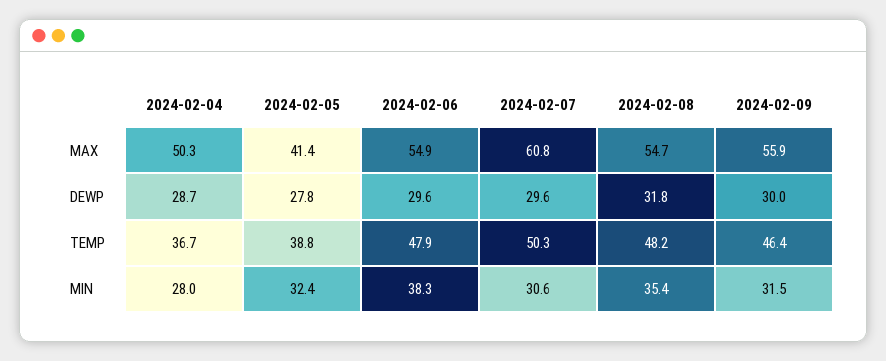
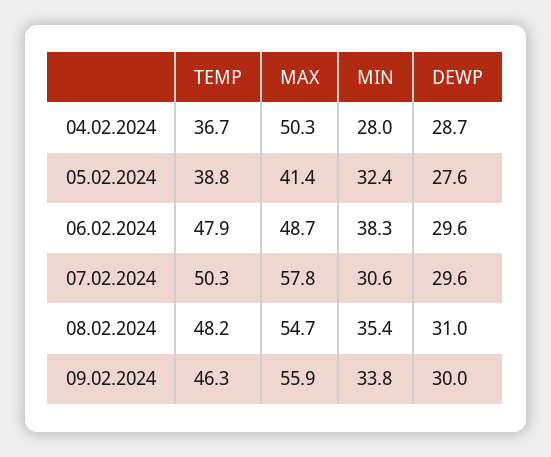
  {
    "2024-02-04": {
      "MAX": 50.3,
      "DEWP": 28.7,
      "TEMP": 36.7,
      "MIN": 28
    },
    "2024-02-05": {
      "MAX": 41.4,
-     "DEWP": 27.8,
+     "DEWP": 27.6,
      "TEMP": 38.8,
      "MIN": 32.4
    },
    "2024-02-06": {
-     "MAX": 54.9,
+     "MAX": 48.7,
      "DEWP": 29.6,
      "TEMP": 47.9,
      "MIN": 38.3
    },
    "2024-02-07": {
-     "MAX": 60.8,
+     "MAX": 57.8,
      "DEWP": 29.6,
      "TEMP": 50.3,
      "MIN": 30.6
    },
    "2024-02-08": {
      "MAX": 54.7,
-     "DEWP": 31.8,
+     "DEWP": 31,
      "TEMP": 48.2,
      "MIN": 35.4
    },
    "2024-02-09": {
      "MAX": 55.9,
      "DEWP": 30,
-     "TEMP": 46.4,
+     "TEMP": 46.3,
-     "MIN": 31.5
+     "MIN": 33.8
    }
  }

